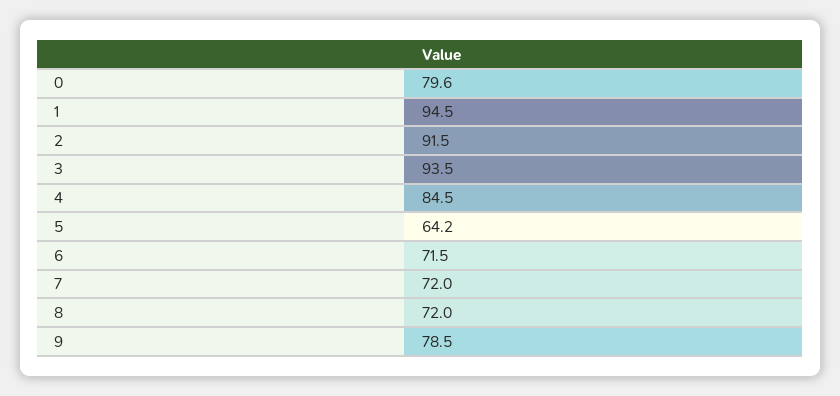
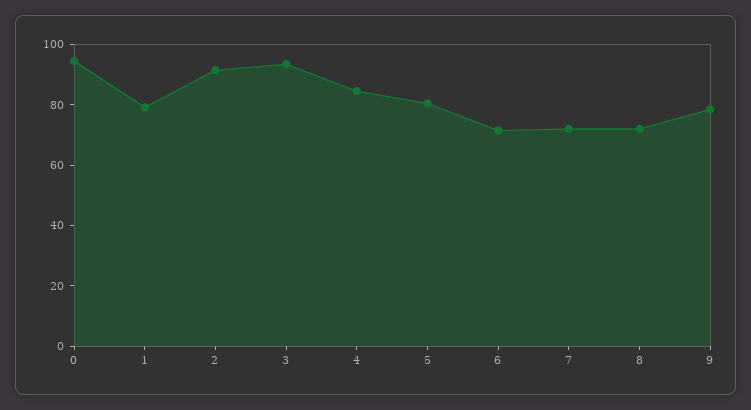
  {
-   "0": 79.6,
+   "0": 95,
-   "1": 94.5,
+   "1": 80,
    "2": 91.5,
    "3": 93.5,
    "4": 84.5,
-   "5": 64.2,
+   "5": 80,
    "6": 71.5,
    "7": 72,
    "8": 72,
    "9": 78.5
  }

